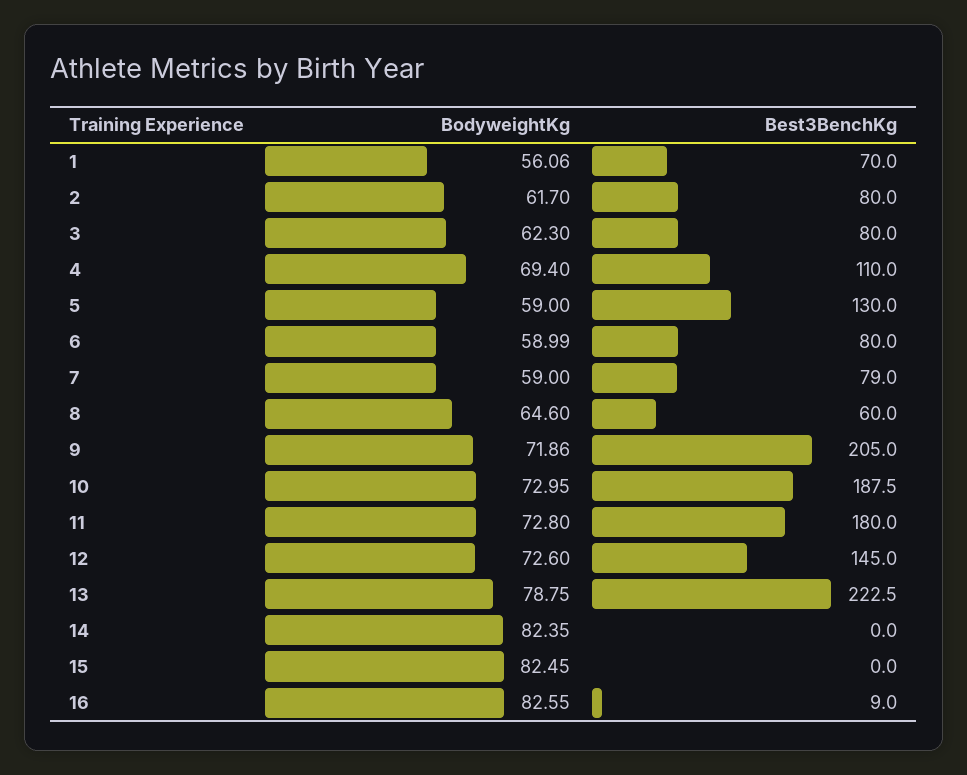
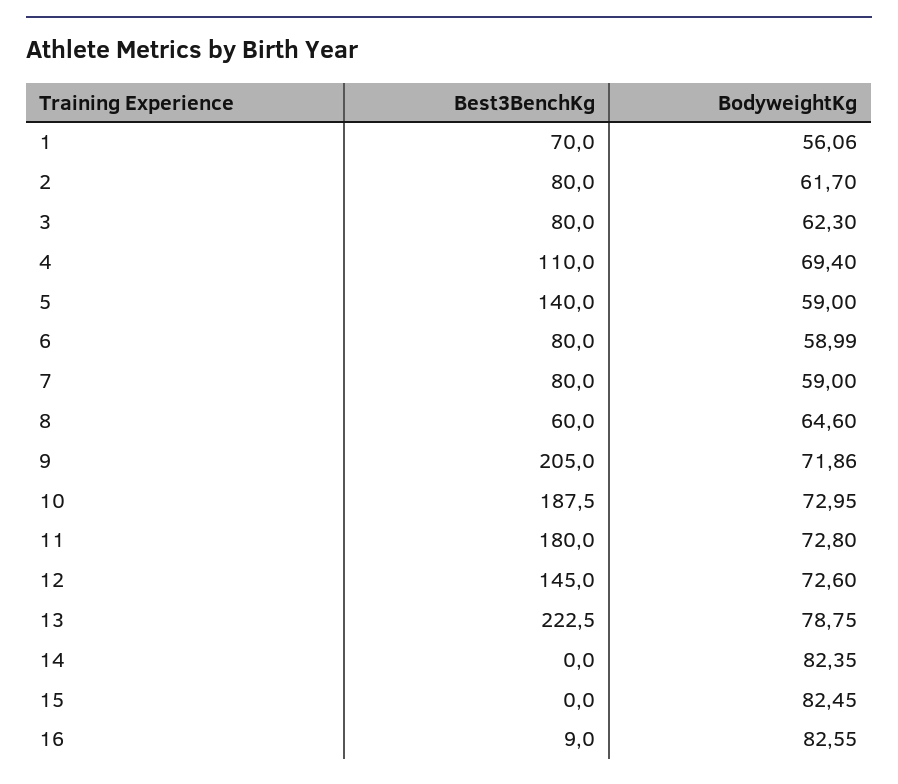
  {
    "BodyweightKg": {
      "1": 56.06,
      "2": 61.7,
      "3": 62.3,
      "4": 69.4,
      "5": 59,
      "6": 58.99,
      "7": 59,
      "8": 64.6,
      "9": 71.86,
      "10": 72.95,
      "11": 72.8,
      "12": 72.6,
      "13": 78.75,
      "14": 82.35,
      "15": 82.45,
      "16": 82.55
    },
    "Best3BenchKg": {
      "1": 70,
      "2": 80,
      "3": 80,
      "4": 110,
-     "5": 130,
+     "5": 140,
      "6": 80,
-     "7": 79,
+     "7": 80,
      "8": 60,
      "9": 205,
      "10": 187.5,
      "11": 180,
      "12": 145,
      "13": 222.5,
      "14": 0,
      "15": 0,
      "16": 9
    }
  }

